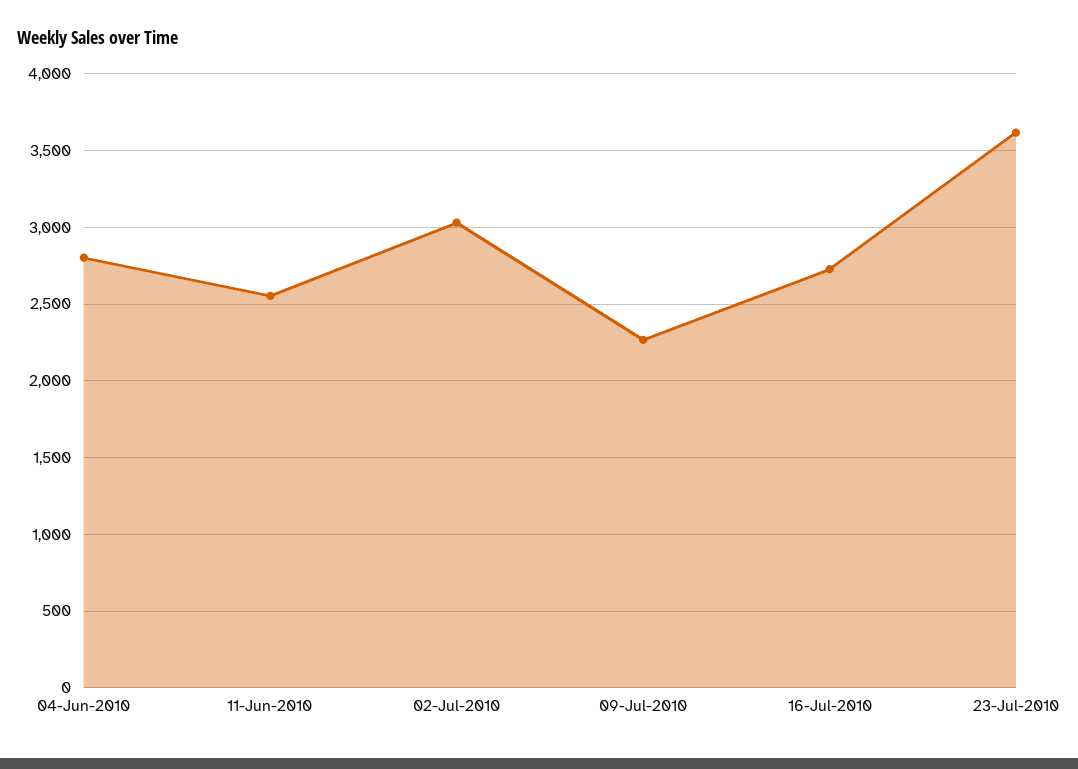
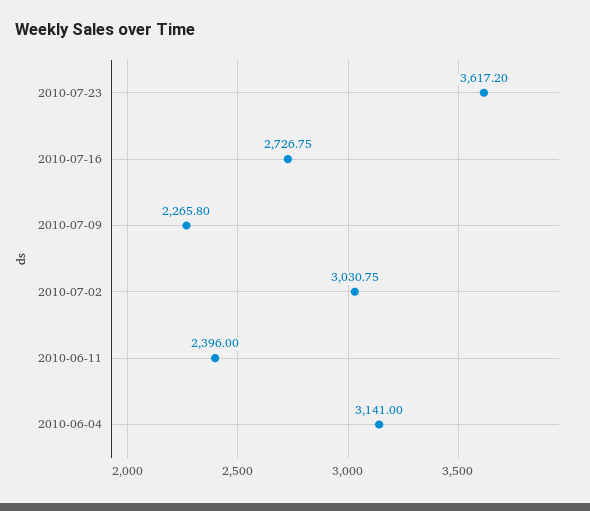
  {
-   "04-Jun-2010": 2800,
+   "04-Jun-2010": 3141,
-   "11-Jun-2010": 2550,
+   "11-Jun-2010": 2396,
    "02-Jul-2010": 3030.75,
    "09-Jul-2010": 2265.8,
    "16-Jul-2010": 2726.75,
    "23-Jul-2010": 3617.2
  }

